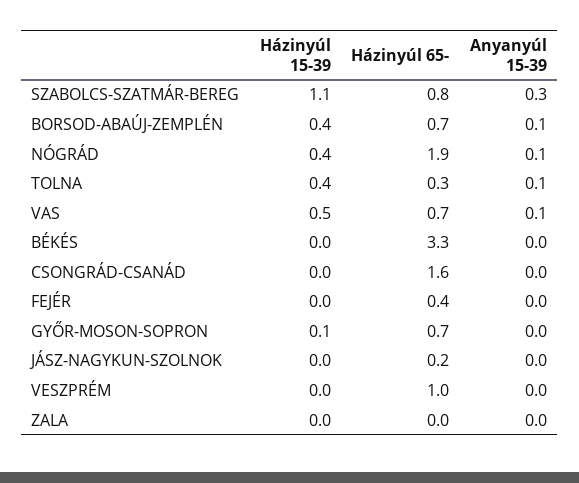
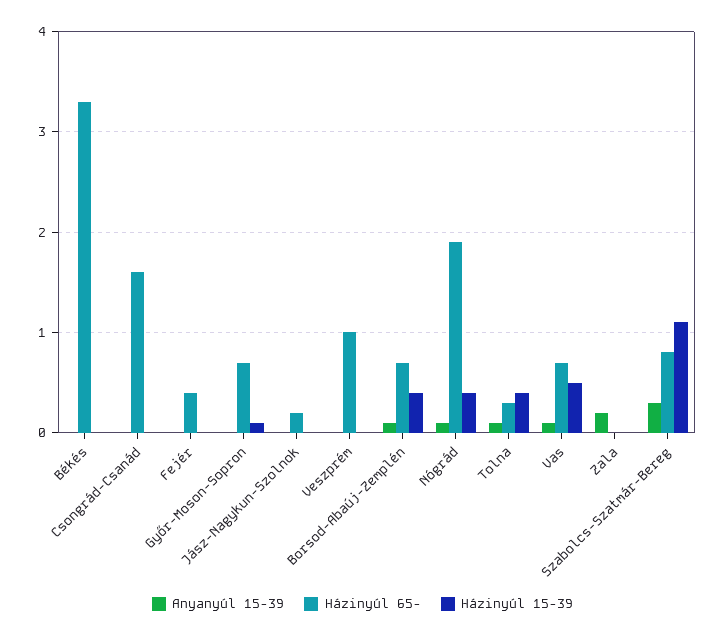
  {
    "Házinyúl 15-39": {
      "SZABOLCS-SZATMÁR-BEREG": 1.1,
      "BORSOD-ABAÚJ-ZEMPLÉN": 0.4,
      "NÓGRÁD": 0.4,
      "TOLNA": 0.4,
      "VAS": 0.5,
      "BÉKÉS": 0,
      "CSONGRÁD-CSANÁD": 0,
      "FEJÉR": 0,
      "GYŐR-MOSON-SOPRON": 0.1,
      "JÁSZ-NAGYKUN-SZOLNOK": 0,
      "VESZPRÉM": 0,
      "ZALA": 0
    },
    "Házinyúl 65-": {
      "SZABOLCS-SZATMÁR-BEREG": 0.8,
      "BORSOD-ABAÚJ-ZEMPLÉN": 0.7,
      "NÓGRÁD": 1.9,
      "TOLNA": 0.3,
      "VAS": 0.7,
      "BÉKÉS": 3.3,
      "CSONGRÁD-CSANÁD": 1.6,
      "FEJÉR": 0.4,
      "GYŐR-MOSON-SOPRON": 0.7,
      "JÁSZ-NAGYKUN-SZOLNOK": 0.2,
      "VESZPRÉM": 1,
      "ZALA": 0
    },
    "Anyanyúl 15-39": {
      "SZABOLCS-SZATMÁR-BEREG": 0.3,
      "BORSOD-ABAÚJ-ZEMPLÉN": 0.1,
      "NÓGRÁD": 0.1,
      "TOLNA": 0.1,
      "VAS": 0.1,
      "BÉKÉS": 0,
      "CSONGRÁD-CSANÁD": 0,
      "FEJÉR": 0,
      "GYŐR-MOSON-SOPRON": 0,
      "JÁSZ-NAGYKUN-SZOLNOK": 0,
      "VESZPRÉM": 0,
-     "ZALA": 0
+     "ZALA": 0.2
    }
  }

